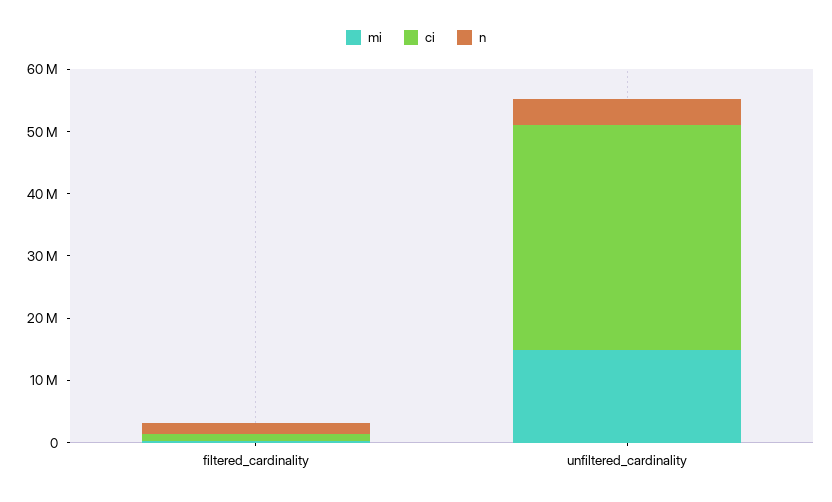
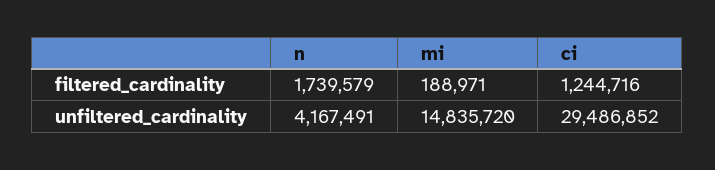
  {
    "mi": {
      "filtered_cardinality": 188971,
      "unfiltered_cardinality": 14835720
    },
    "ci": {
      "filtered_cardinality": 1244716,
-     "unfiltered_cardinality": 36000000
+     "unfiltered_cardinality": 29486852
    },
    "n": {
      "filtered_cardinality": 1739579,
      "unfiltered_cardinality": 4167491
    }
  }

